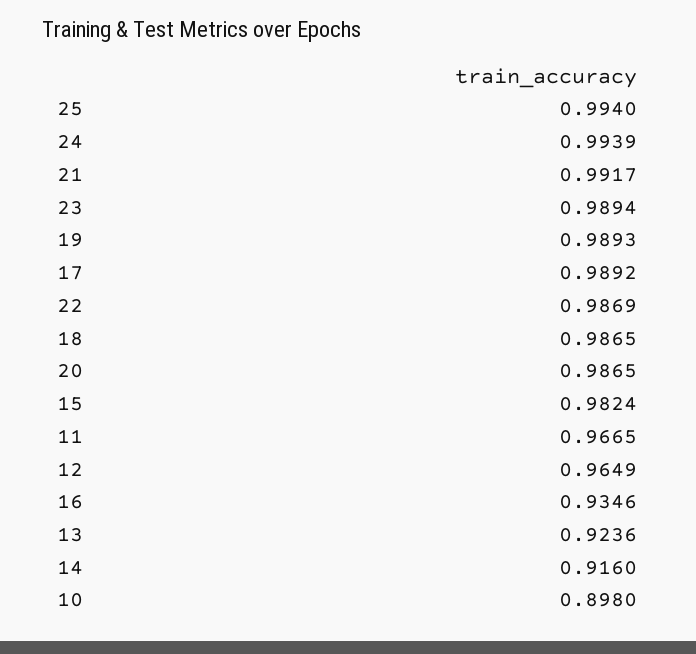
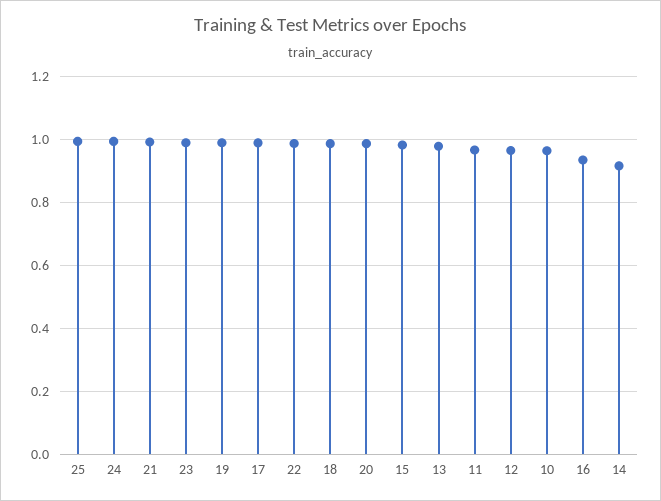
  {
    "25": 0.994,
    "24": 0.9939,
    "21": 0.9917,
    "23": 0.9894,
    "19": 0.9893,
    "17": 0.9892,
    "22": 0.9869,
    "18": 0.9865,
    "20": 0.9865,
    "15": 0.9824,
    "11": 0.9665,
    "12": 0.9649,
    "16": 0.9346,
-   "13": 0.9236,
+   "13": 0.98,
    "14": 0.916,
-   "10": 0.898
+   "10": 0.96
  }

